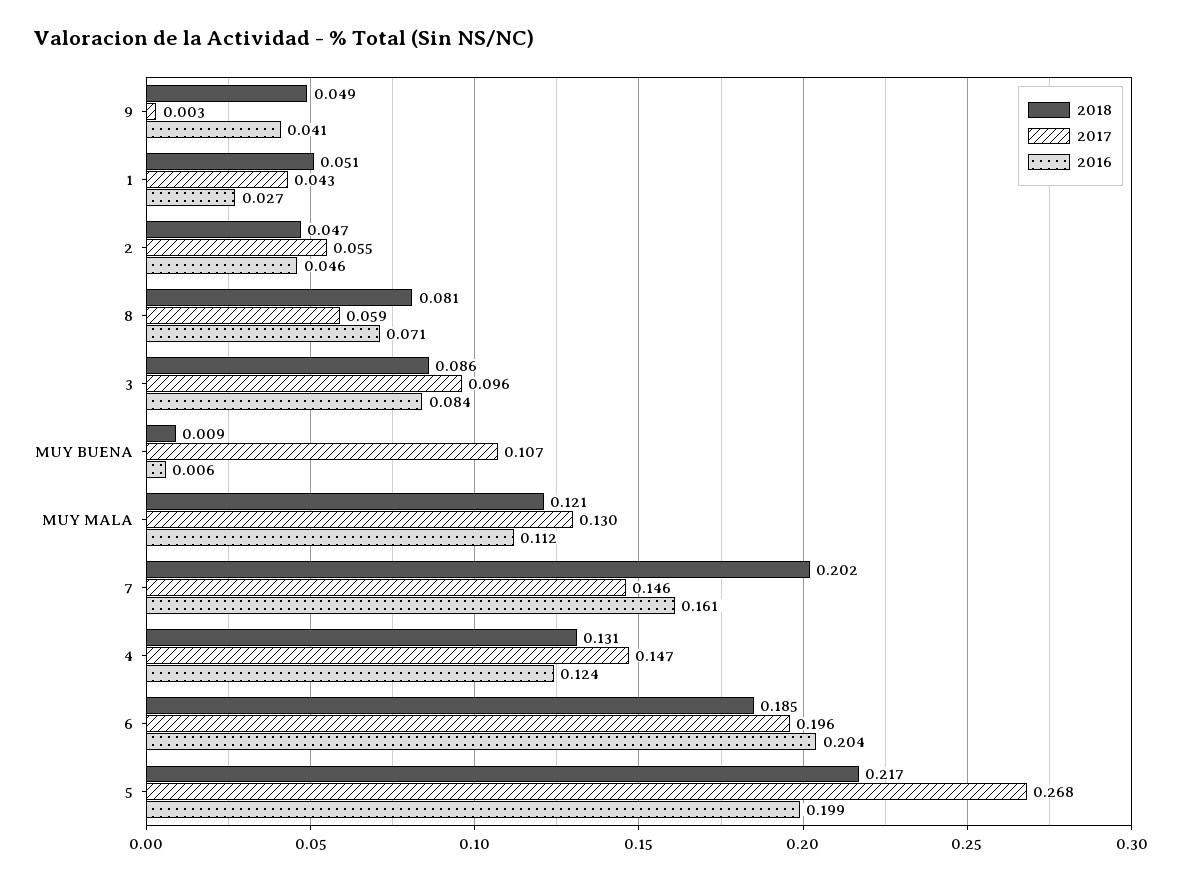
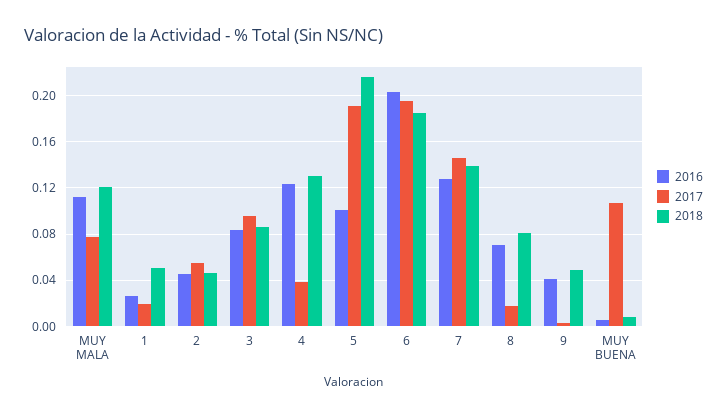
  {
    "2018": {
      "9": 0.049,
      "1": 0.051,
      "2": 0.047,
      "8": 0.081,
      "3": 0.086,
      "MUY BUENA": 0.009,
      "MUY MALA": 0.121,
-     "7": 0.202,
+     "7": 0.14,
      "4": 0.131,
      "6": 0.185,
      "5": 0.217
    },
    "2017": {
      "9": 0.003,
-     "1": 0.043,
+     "1": 0.02,
      "2": 0.055,
-     "8": 0.059,
+     "8": 0.02,
      "3": 0.096,
      "MUY BUENA": 0.107,
-     "MUY MALA": 0.13,
+     "MUY MALA": 0.08,
      "7": 0.146,
-     "4": 0.147,
+     "4": 0.04,
      "6": 0.196,
-     "5": 0.268
+     "5": 0.19
    },
    "2016": {
      "9": 0.041,
      "1": 0.027,
      "2": 0.046,
      "8": 0.071,
      "3": 0.084,
      "MUY BUENA": 0.006,
      "MUY MALA": 0.112,
-     "7": 0.161,
+     "7": 0.13,
      "4": 0.124,
      "6": 0.204,
-     "5": 0.199
+     "5": 0.1
    }
  }

